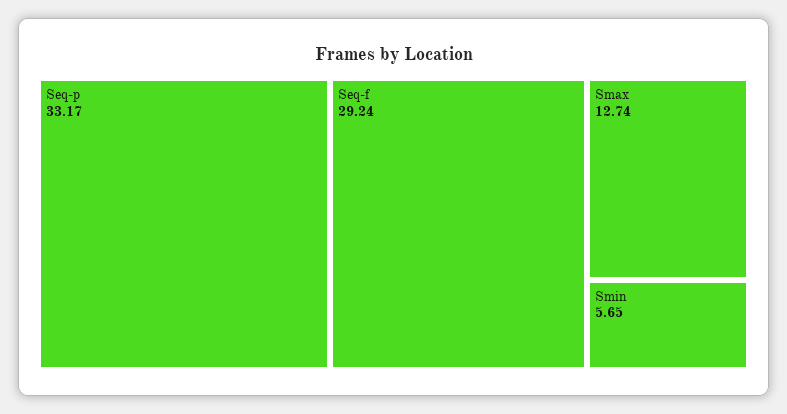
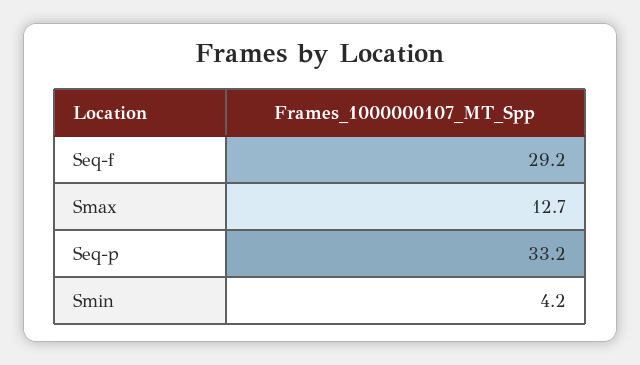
  {
    "Seq-p": 33.17,
    "Seq-f": 29.24,
    "Smax": 12.74,
-   "Smin": 5.65
+   "Smin": 4.2
  }

